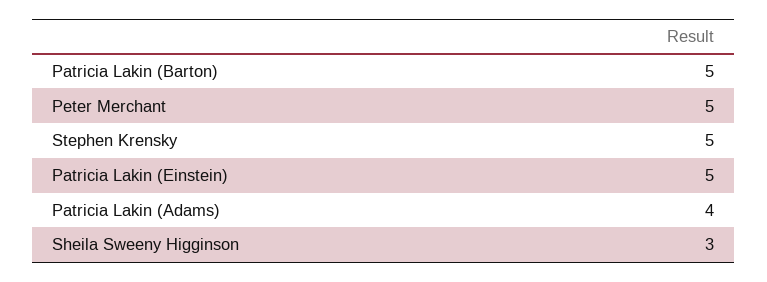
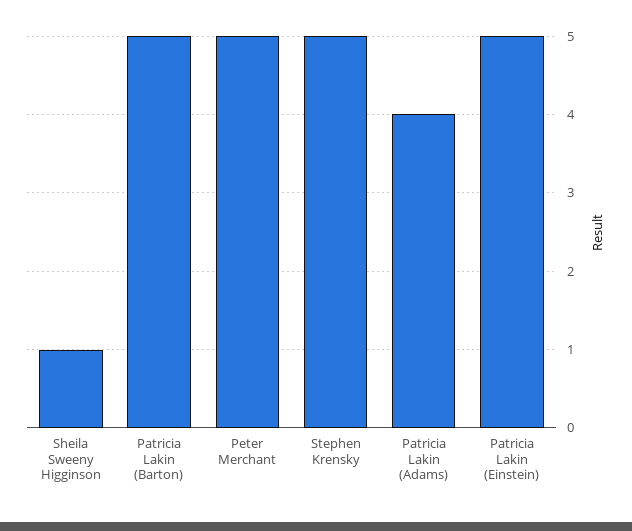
  {
    "Patricia Lakin (Barton)": 5,
    "Peter Merchant": 5,
    "Stephen Krensky": 5,
    "Patricia Lakin (Einstein)": 5,
    "Patricia Lakin (Adams)": 4,
-   "Sheila Sweeny Higginson": 3
+   "Sheila Sweeny Higginson": 1
  }

